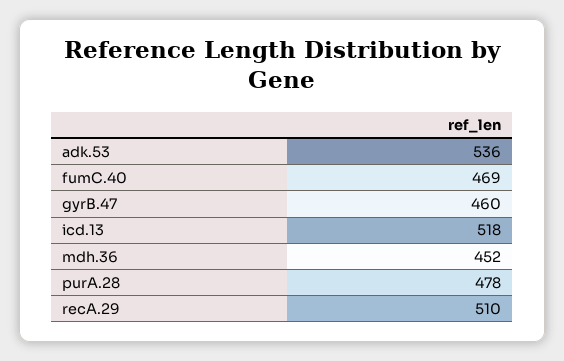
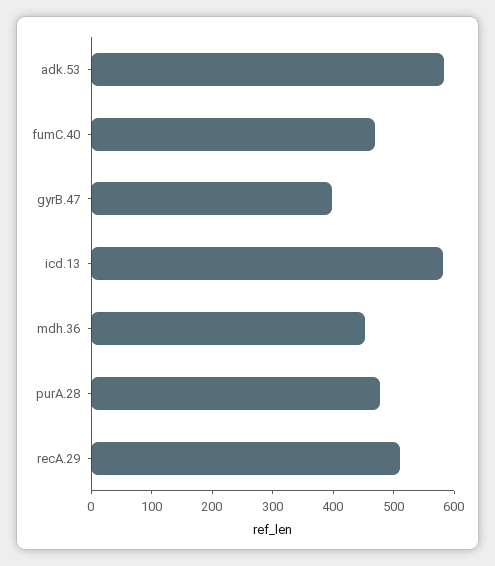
  {
-   "adk.53": 536,
+   "adk.53": 580,
    "fumC.40": 469,
-   "gyrB.47": 460,
+   "gyrB.47": 400,
-   "icd.13": 518,
+   "icd.13": 580,
    "mdh.36": 452,
    "purA.28": 478,
    "recA.29": 510
  }

